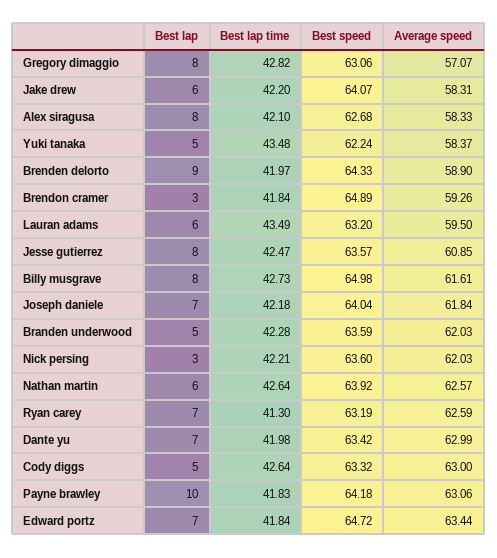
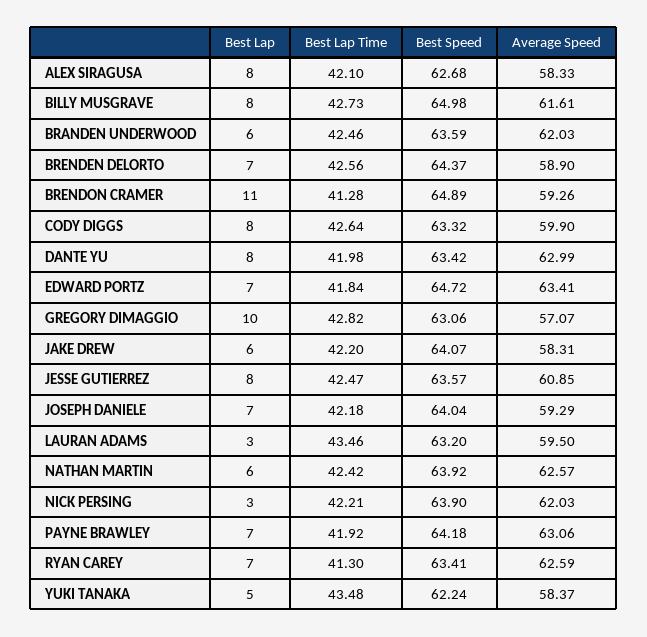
  {
    "Best lap": {
-     "Gregory dimaggio": 8,
+     "Gregory dimaggio": 10,
      "Jake drew": 6,
      "Alex siragusa": 8,
      "Yuki tanaka": 5,
-     "Brenden delorto": 9,
+     "Brenden delorto": 7,
-     "Brendon cramer": 3,
+     "Brendon cramer": 11,
-     "Lauran adams": 6,
+     "Lauran adams": 3,
      "Jesse gutierrez": 8,
      "Billy musgrave": 8,
      "Joseph daniele": 7,
-     "Branden underwood": 5,
+     "Branden underwood": 6,
      "Nick persing": 3,
      "Nathan martin": 6,
      "Ryan carey": 7,
-     "Dante yu": 7,
+     "Dante yu": 8,
-     "Cody diggs": 5,
+     "Cody diggs": 8,
-     "Payne brawley": 10,
+     "Payne brawley": 7,
      "Edward portz": 7
    },
    "Best lap time": {
      "Gregory dimaggio": 42.82,
      "Jake drew": 42.2,
      "Alex siragusa": 42.1,
      "Yuki tanaka": 43.48,
-     "Brenden delorto": 41.97,
+     "Brenden delorto": 42.56,
-     "Brendon cramer": 41.84,
+     "Brendon cramer": 41.28,
-     "Lauran adams": 43.49,
+     "Lauran adams": 43.46,
      "Jesse gutierrez": 42.47,
      "Billy musgrave": 42.73,
      "Joseph daniele": 42.18,
-     "Branden underwood": 42.28,
+     "Branden underwood": 42.46,
      "Nick persing": 42.21,
-     "Nathan martin": 42.64,
+     "Nathan martin": 42.42,
      "Ryan carey": 41.3,
      "Dante yu": 41.98,
      "Cody diggs": 42.64,
-     "Payne brawley": 41.83,
+     "Payne brawley": 41.92,
      "Edward portz": 41.84
    },
    "Best speed": {
      "Gregory dimaggio": 63.06,
      "Jake drew": 64.07,
      "Alex siragusa": 62.68,
      "Yuki tanaka": 62.24,
-     "Brenden delorto": 64.33,
+     "Brenden delorto": 64.37,
      "Brendon cramer": 64.89,
      "Lauran adams": 63.2,
      "Jesse gutierrez": 63.57,
      "Billy musgrave": 64.98,
      "Joseph daniele": 64.04,
      "Branden underwood": 63.59,
-     "Nick persing": 63.6,
+     "Nick persing": 63.9,
      "Nathan martin": 63.92,
-     "Ryan carey": 63.19,
+     "Ryan carey": 63.41,
      "Dante yu": 63.42,
      "Cody diggs": 63.32,
      "Payne brawley": 64.18,
      "Edward portz": 64.72
    },
    "Average speed": {
      "Gregory dimaggio": 57.07,
      "Jake drew": 58.31,
      "Alex siragusa": 58.33,
      "Yuki tanaka": 58.37,
      "Brenden delorto": 58.9,
      "Brendon cramer": 59.26,
      "Lauran adams": 59.5,
      "Jesse gutierrez": 60.85,
      "Billy musgrave": 61.61,
-     "Joseph daniele": 61.84,
+     "Joseph daniele": 59.29,
      "Branden underwood": 62.03,
      "Nick persing": 62.03,
      "Nathan martin": 62.57,
      "Ryan carey": 62.59,
      "Dante yu": 62.99,
-     "Cody diggs": 63,
+     "Cody diggs": 59.9,
      "Payne brawley": 63.06,
-     "Edward portz": 63.44
+     "Edward portz": 63.41
    }
  }

